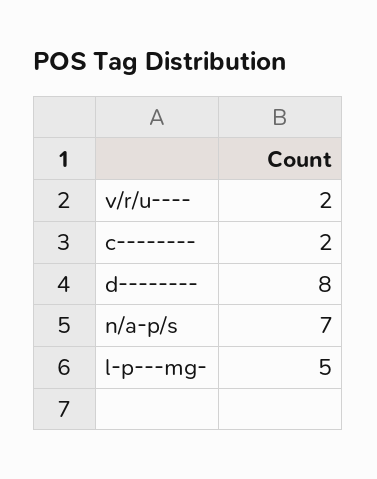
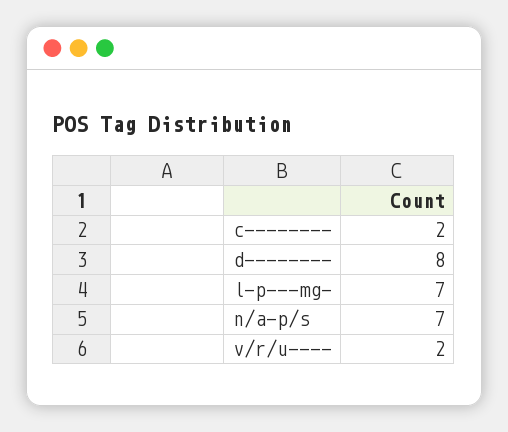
  {
    "v/r/u----": 2,
    "c--------": 2,
    "d--------": 8,
    "n/a-p/s": 7,
-   "l-p---mg-": 5
+   "l-p---mg-": 7
  }

